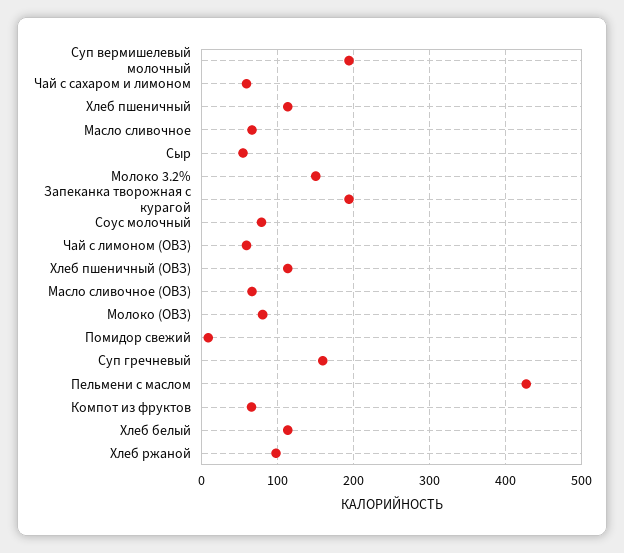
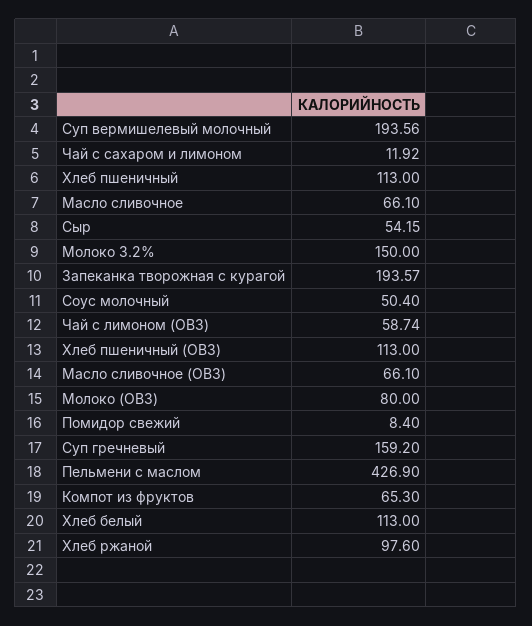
  {
    "Суп вермишелевый молочный": 193.56,
-   "Чай с сахаром и лимоном": 60,
+   "Чай с сахаром и лимоном": 11.92,
    "Хлеб пшеничный": 113,
    "Масло сливочное": 66.1,
    "Сыр": 54.15,
    "Молоко 3.2%": 150,
    "Запеканка творожная с курагой": 193.57,
-   "Соус молочный": 80,
+   "Соус молочный": 50.4,
    "Чай с лимоном (ОВЗ)": 58.74,
    "Хлеб пшеничный (ОВЗ)": 113,
    "Масло сливочное (ОВЗ)": 66.1,
    "Молоко (ОВЗ)": 80,
    "Помидор свежий": 8.4,
    "Суп гречневый": 159.2,
    "Пельмени с маслом": 426.9,
    "Компот из фруктов": 65.3,
    "Хлеб белый": 113,
    "Хлеб ржаной": 97.6
  }

